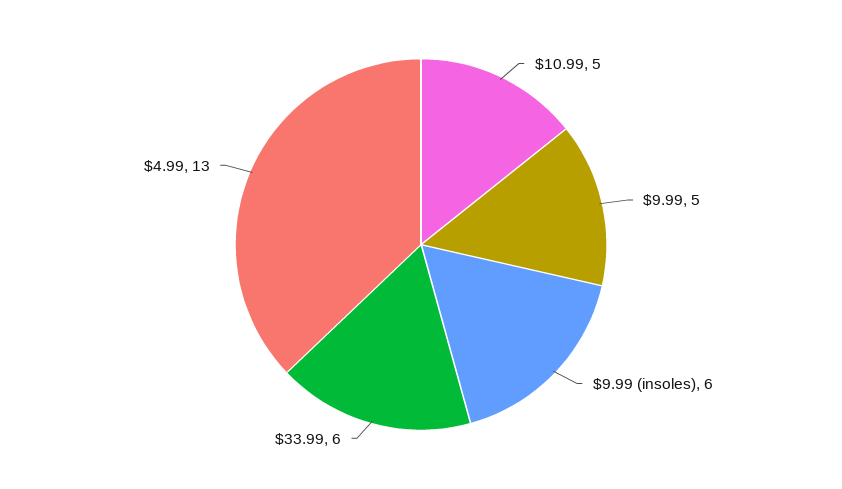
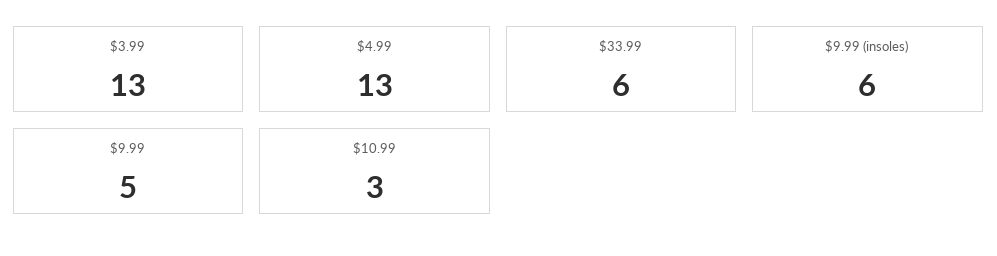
  {
-   "$10.99": 5,
+   "$10.99": 3,
    "$9.99": 5,
    "$9.99 (insoles)": 6,
    "$33.99": 6,
-   "$4.99": 13
+   "$4.99": 13,
+   "$3.99": 13
  }

